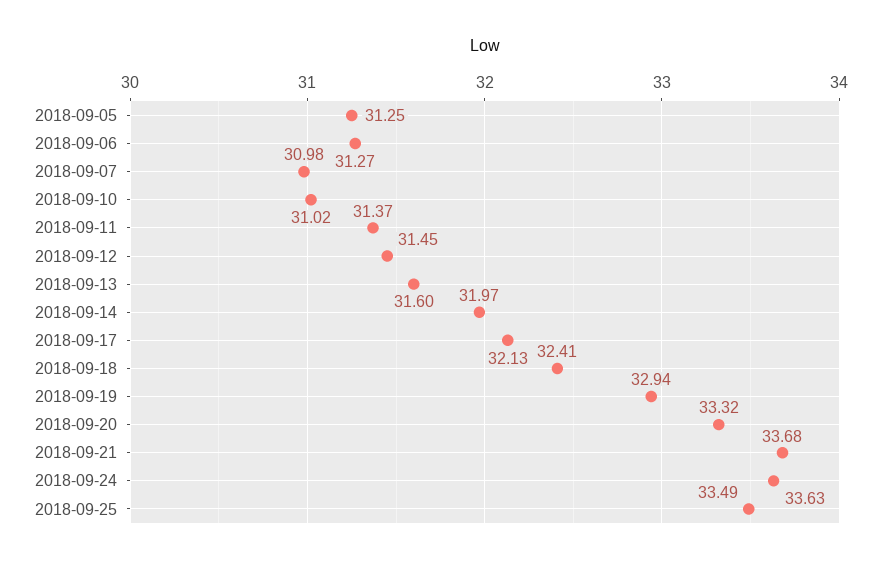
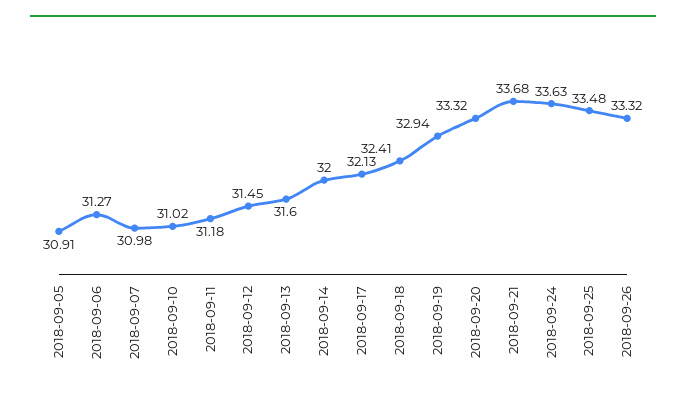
  {
-   "2018-09-05": 31.25,
+   "2018-09-05": 30.91,
    "2018-09-06": 31.27,
    "2018-09-07": 30.98,
    "2018-09-10": 31.02,
-   "2018-09-11": 31.37,
+   "2018-09-11": 31.18,
    "2018-09-12": 31.45,
    "2018-09-13": 31.6,
-   "2018-09-14": 31.97,
+   "2018-09-14": 32,
    "2018-09-17": 32.13,
    "2018-09-18": 32.41,
    "2018-09-19": 32.94,
    "2018-09-20": 33.32,
    "2018-09-21": 33.68,
    "2018-09-24": 33.63,
-   "2018-09-25": 33.49
+   "2018-09-25": 33.48,
+   "2018-09-26": 33.32
  }

